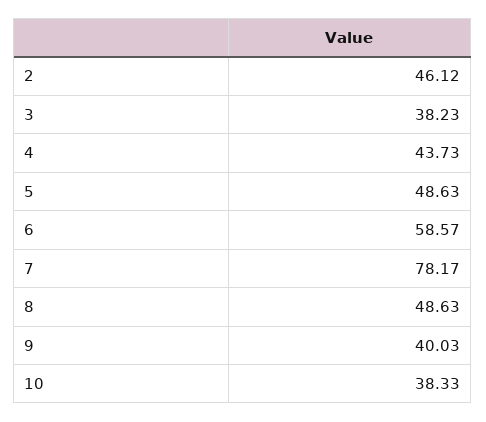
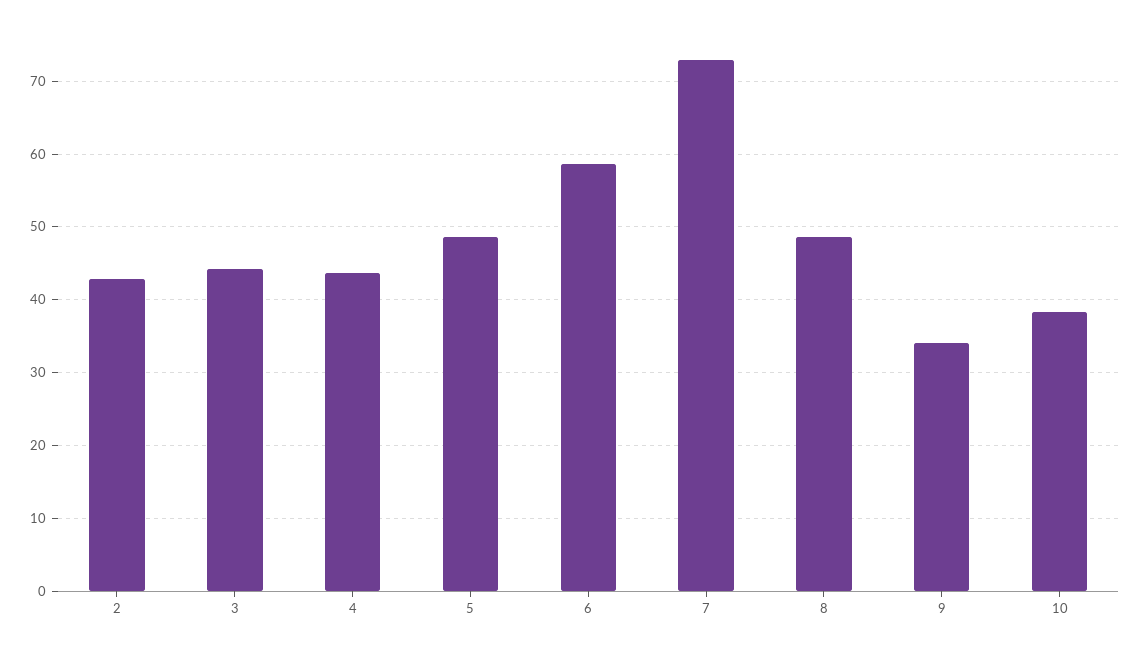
  {
-   "2": 46.12,
+   "2": 43,
-   "3": 38.23,
+   "3": 44,
    "4": 43.73,
    "5": 48.63,
    "6": 58.57,
-   "7": 78.17,
+   "7": 73,
    "8": 48.63,
-   "9": 40.03,
+   "9": 34,
    "10": 38.33
  }

